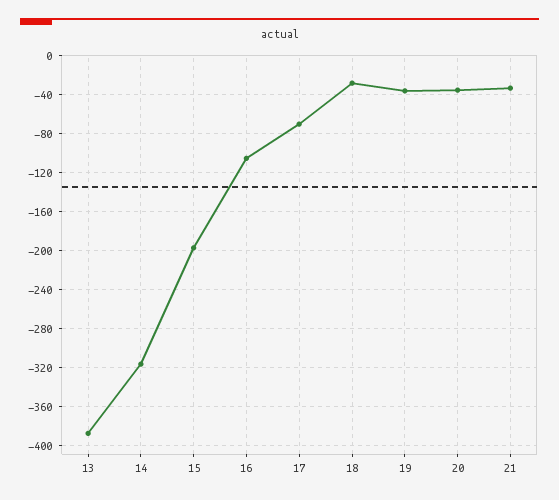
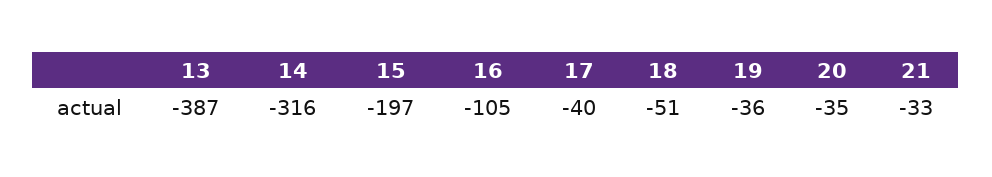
  {
    "13": -387,
    "14": -316,
    "15": -197,
    "16": -105,
-   "17": -70,
+   "17": -40,
-   "18": -30,
+   "18": -51,
    "19": -36,
    "20": -35,
    "21": -33
  }

